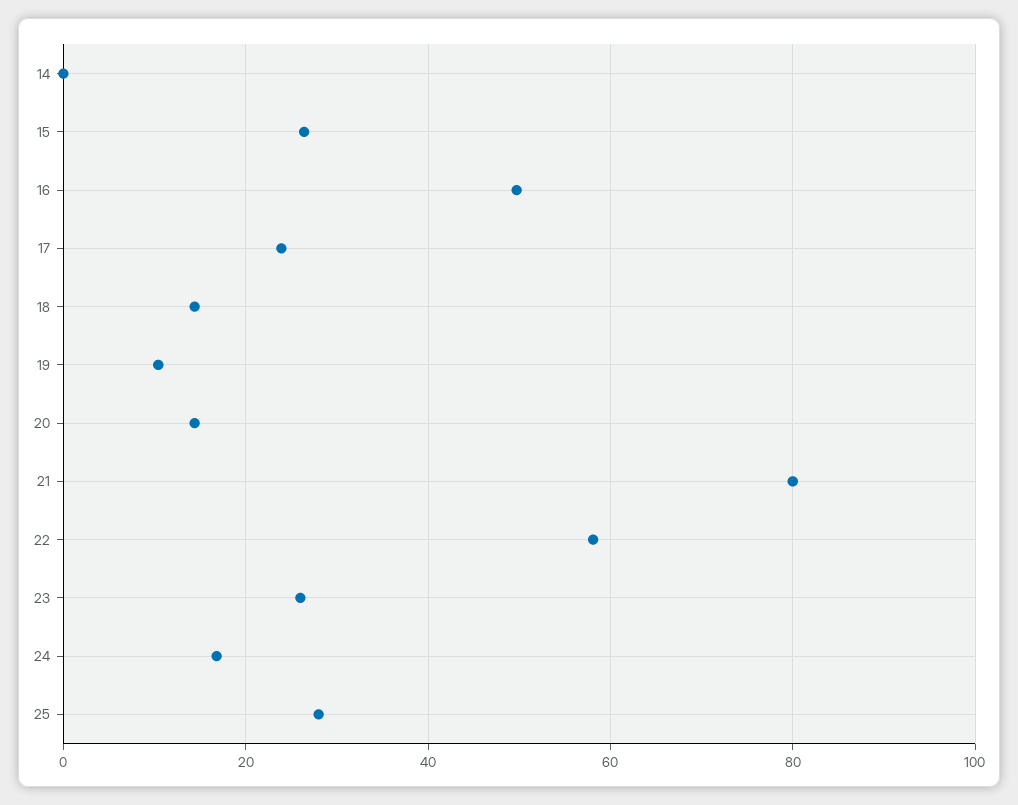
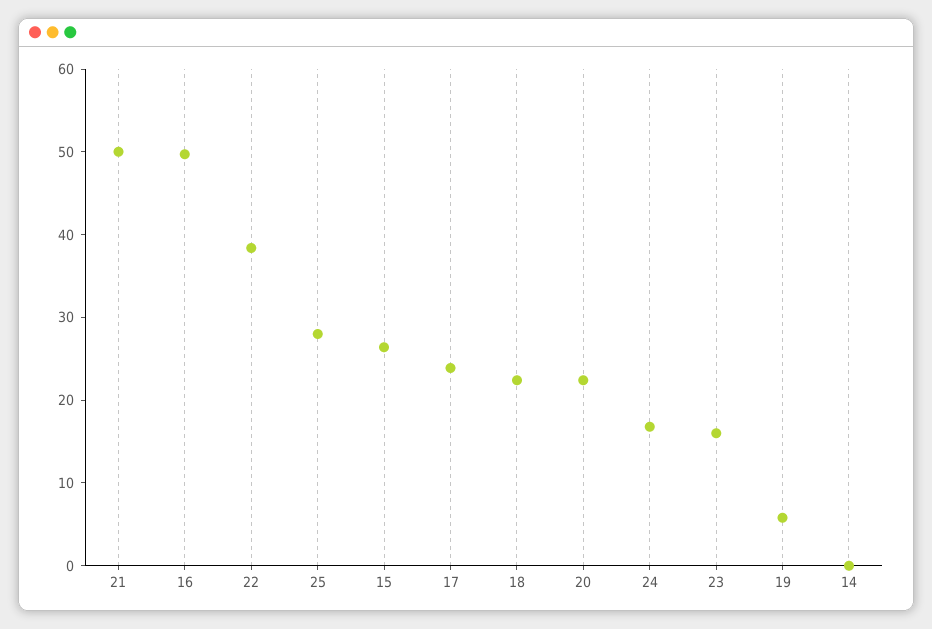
  {
    "14": 0,
    "15": 26,
    "16": 50,
    "17": 24,
-   "18": 14,
+   "18": 22,
-   "19": 10,
+   "19": 6,
-   "20": 14,
+   "20": 22,
-   "21": 80,
+   "21": 50,
-   "22": 58,
+   "22": 38,
-   "23": 26,
+   "23": 16,
    "24": 16,
    "25": 28
  }

